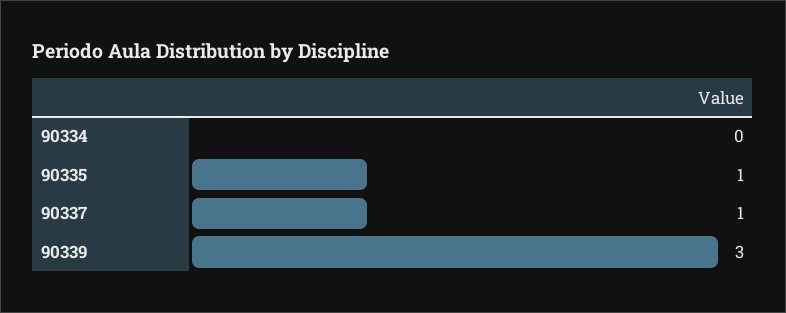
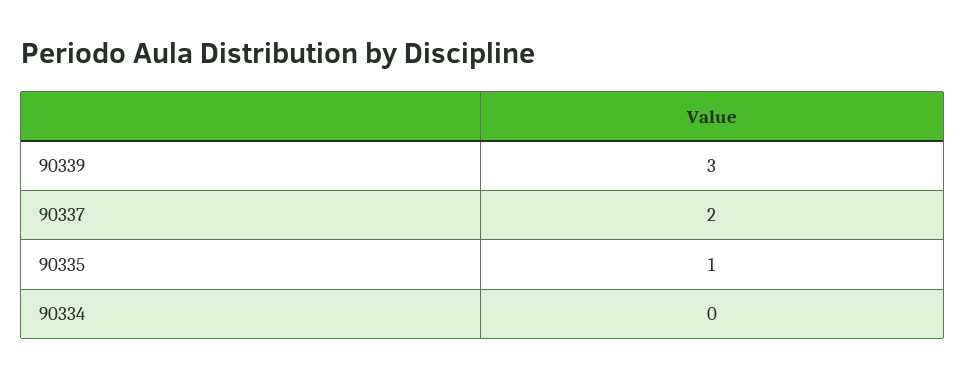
  {
    "90334": 0,
    "90335": 1,
-   "90337": 1,
+   "90337": 2,
    "90339": 3
  }

